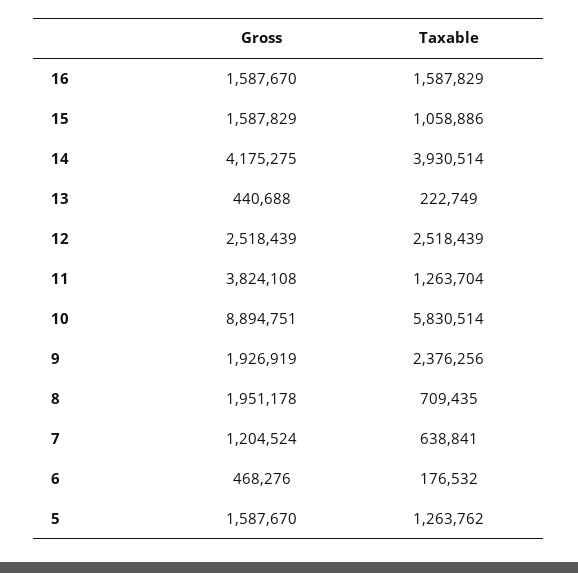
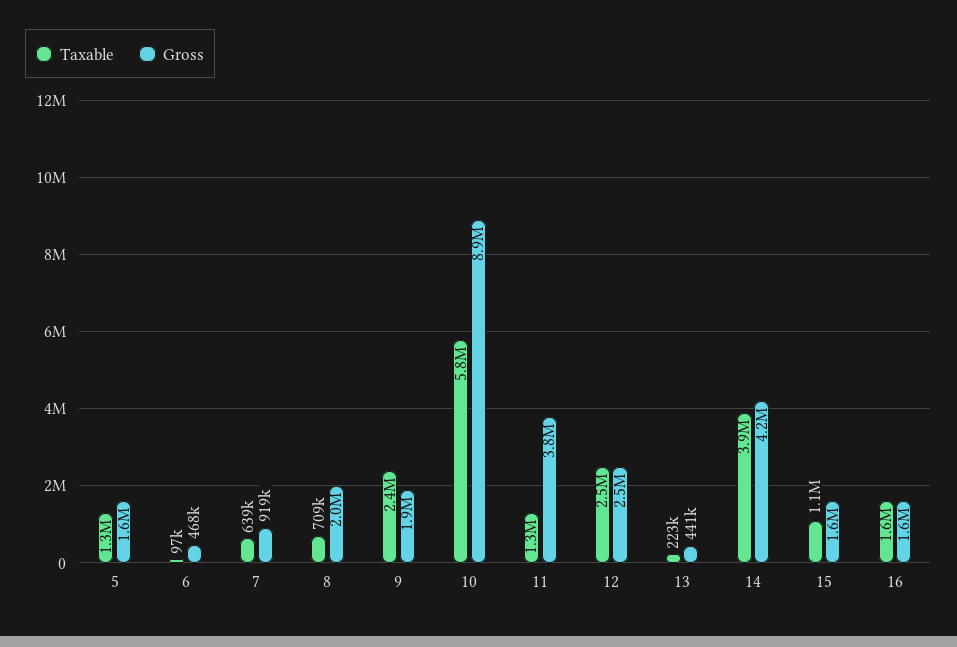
  {
    "Gross": {
      "16": 1587670,
      "15": 1587829,
      "14": 4175275,
      "13": 440688,
      "12": 2518439,
      "11": 3824108,
      "10": 8894751,
      "9": 1926919,
      "8": 1951178,
-     "7": 1204524,
+     "7": 919000,
      "6": 468276,
      "5": 1587670
    },
    "Taxable": {
      "16": 1587829,
      "15": 1058886,
      "14": 3930514,
      "13": 222749,
      "12": 2518439,
      "11": 1263704,
      "10": 5830514,
      "9": 2376256,
      "8": 709435,
      "7": 638841,
-     "6": 176532,
+     "6": 97000,
      "5": 1263762
    }
  }

